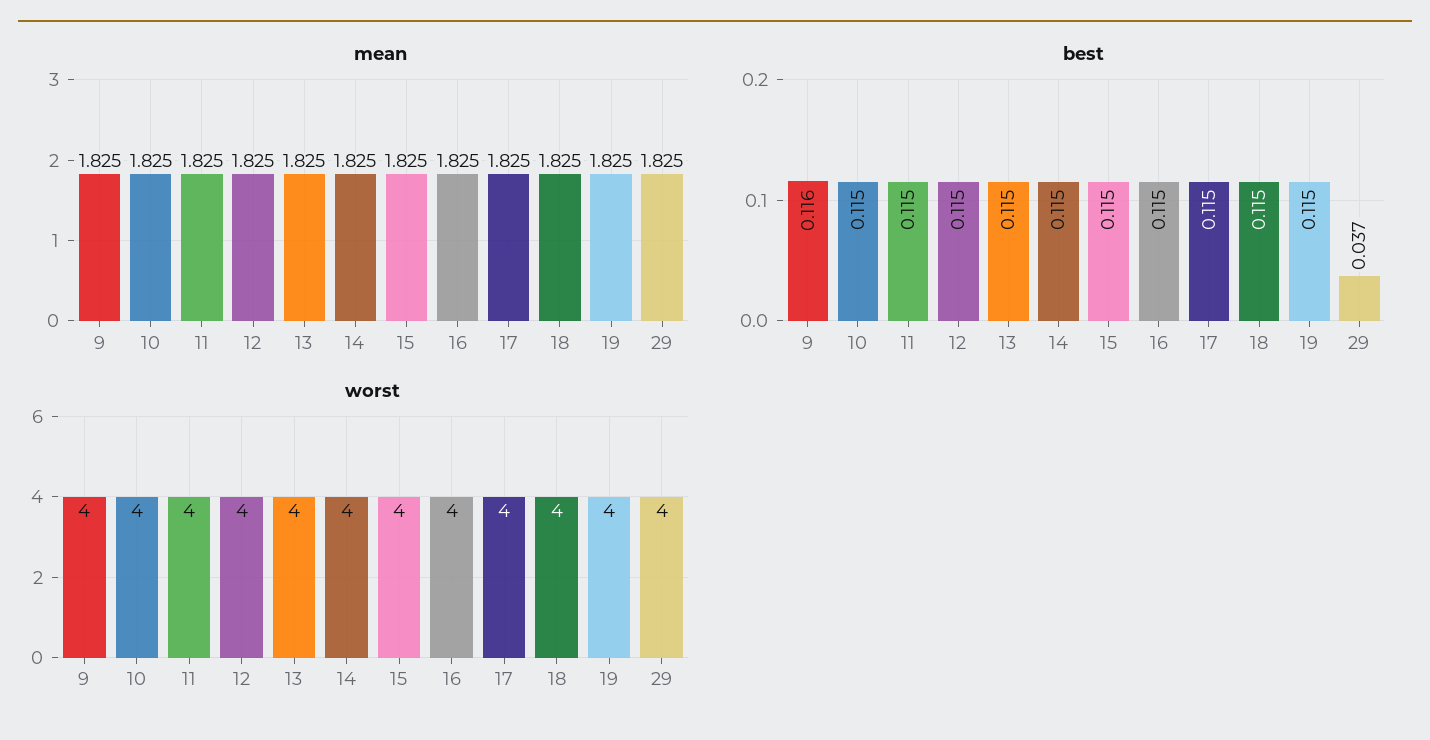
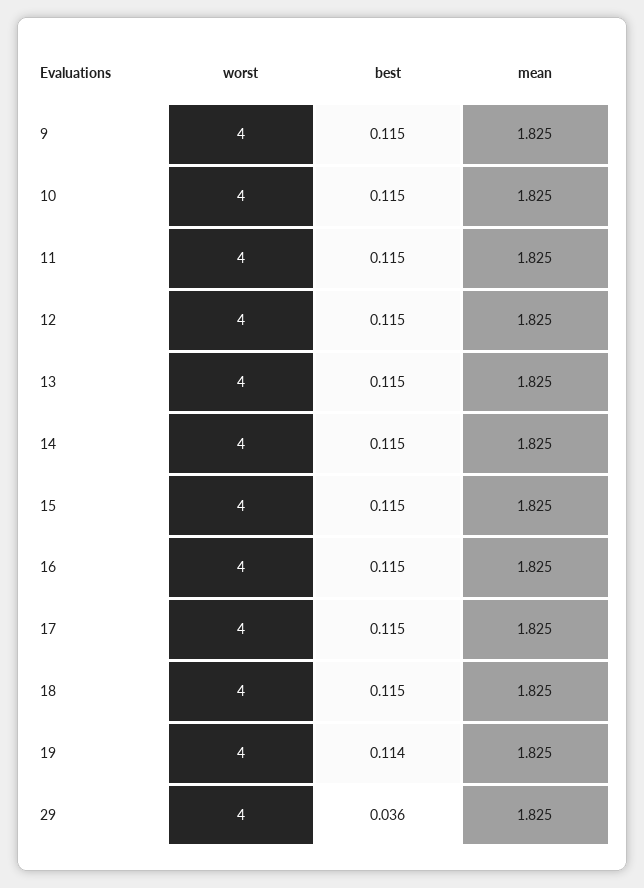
  {
    "mean": {
      "9": 1.825,
      "10": 1.825,
      "11": 1.825,
      "12": 1.825,
      "13": 1.825,
      "14": 1.825,
      "15": 1.825,
      "16": 1.825,
      "17": 1.825,
      "18": 1.825,
      "19": 1.825,
      "29": 1.825
    },
    "best": {
-     "9": 0.116,
+     "9": 0.115,
      "10": 0.115,
      "11": 0.115,
      "12": 0.115,
      "13": 0.115,
      "14": 0.115,
      "15": 0.115,
      "16": 0.115,
      "17": 0.115,
      "18": 0.115,
-     "19": 0.115,
+     "19": 0.114,
-     "29": 0.037
+     "29": 0.036
    },
    "worst": {
      "9": 4,
      "10": 4,
      "11": 4,
      "12": 4,
      "13": 4,
      "14": 4,
      "15": 4,
      "16": 4,
      "17": 4,
      "18": 4,
      "19": 4,
      "29": 4
    }
  }

